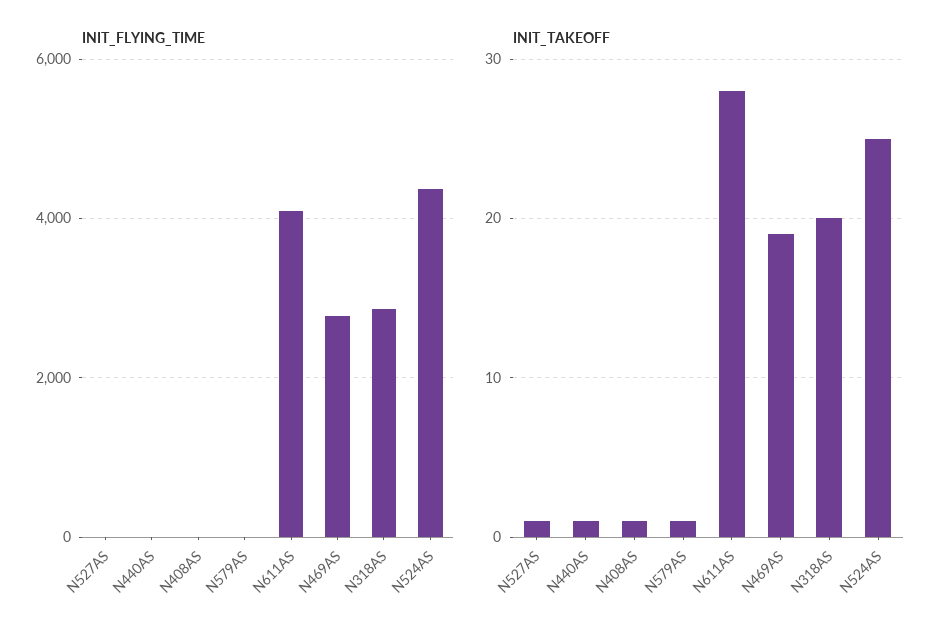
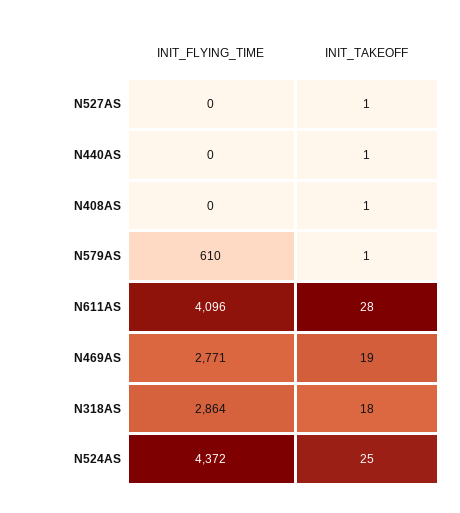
  {
    "INIT_FLYING_TIME": {
      "N527AS": 0,
      "N440AS": 0,
      "N408AS": 0,
-     "N579AS": 0,
+     "N579AS": 610,
      "N611AS": 4096,
      "N469AS": 2771,
      "N318AS": 2864,
      "N524AS": 4372
    },
    "INIT_TAKEOFF": {
      "N527AS": 1,
      "N440AS": 1,
      "N408AS": 1,
      "N579AS": 1,
      "N611AS": 28,
      "N469AS": 19,
-     "N318AS": 20,
+     "N318AS": 18,
      "N524AS": 25
    }
  }

